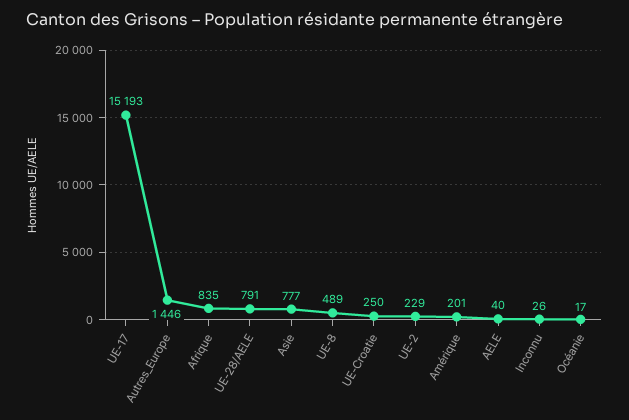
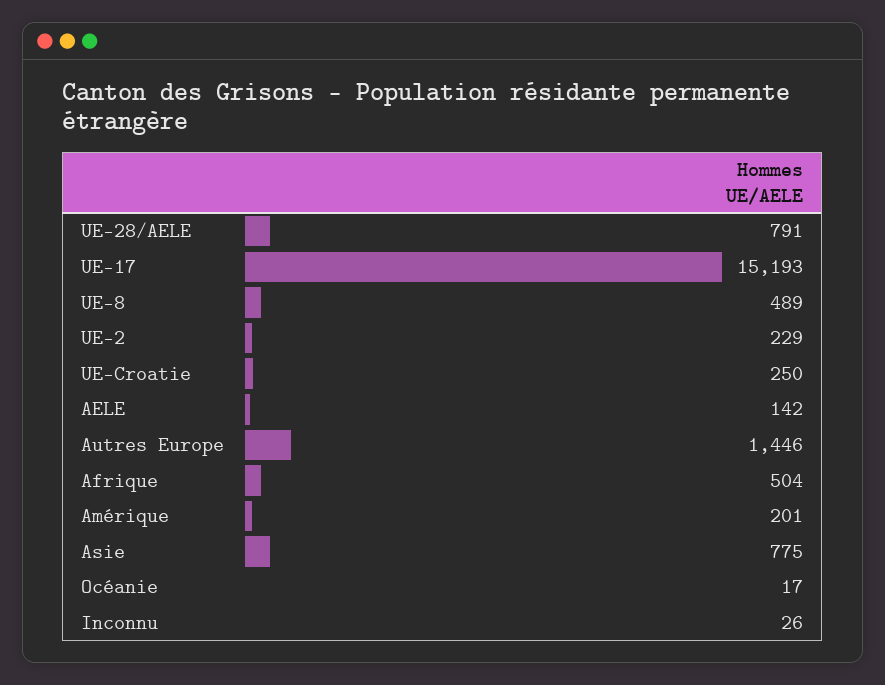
  {
    "UE-17": 15193,
    "Autres_Europe": 1446,
-   "Afrique": 835,
+   "Afrique": 504,
    "UE-28/AELE": 791,
-   "Asie": 777,
+   "Asie": 775,
    "UE-8": 489,
    "UE-Croatie": 250,
    "UE-2": 229,
    "Amérique": 201,
-   "AELE": 40,
+   "AELE": 142,
    "Inconnu": 26,
    "Océanie": 17
  }

